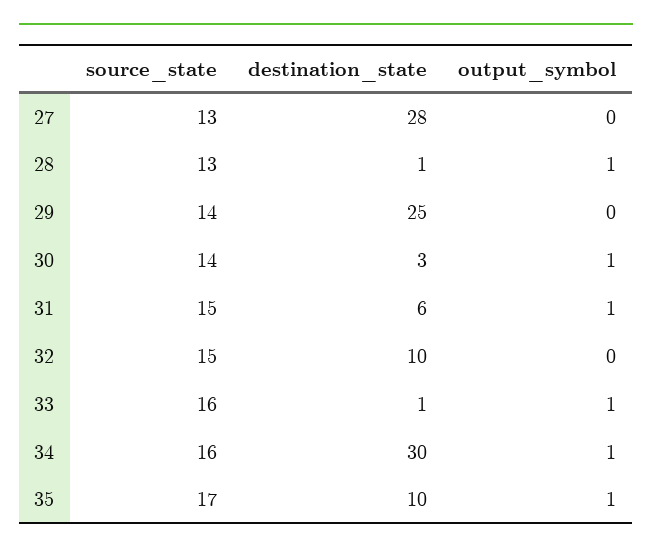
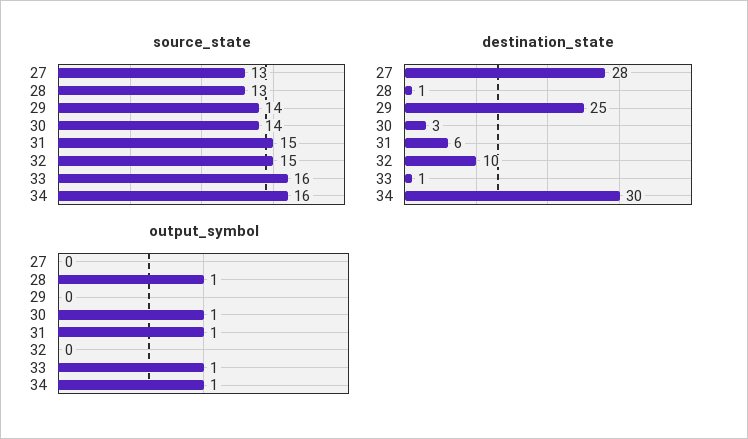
  {
    "source_state": {
      "27": 13,
      "28": 13,
      "29": 14,
      "30": 14,
      "31": 15,
      "32": 15,
      "33": 16,
-     "34": 16,
+     "34": 16
-     "35": 17
    },
    "destination_state": {
      "27": 28,
      "28": 1,
      "29": 25,
      "30": 3,
      "31": 6,
      "32": 10,
      "33": 1,
-     "34": 30,
+     "34": 30
-     "35": 10
    },
    "output_symbol": {
      "27": 0,
      "28": 1,
      "29": 0,
      "30": 1,
      "31": 1,
      "32": 0,
      "33": 1,
-     "34": 1,
+     "34": 1
-     "35": 1
    }
  }

